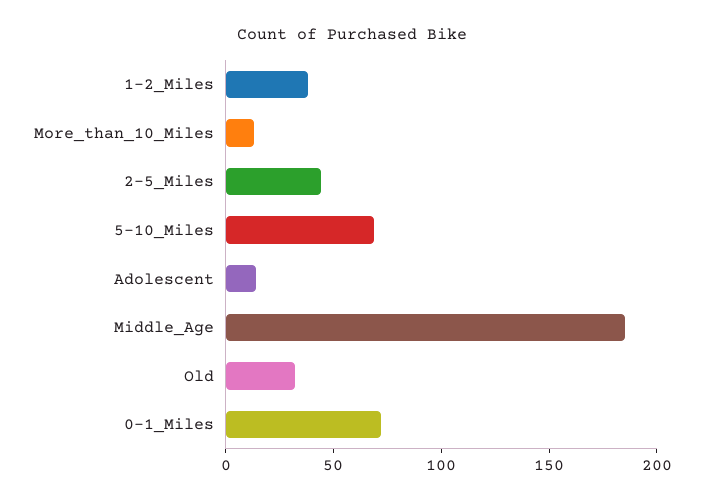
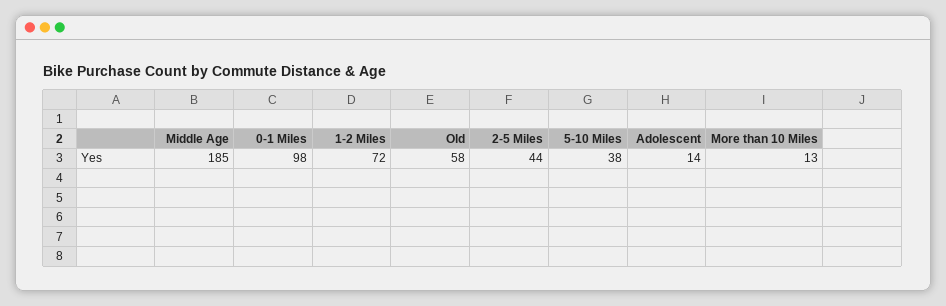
  {
-   "1-2_Miles": 40,
+   "1-2_Miles": 72,
    "More_than_10_Miles": 13,
    "2-5_Miles": 44,
-   "5-10_Miles": 70,
+   "5-10_Miles": 38,
    "Adolescent": 14,
    "Middle_Age": 185,
-   "Old": 30,
+   "Old": 58,
-   "0-1_Miles": 70
+   "0-1_Miles": 98
  }

